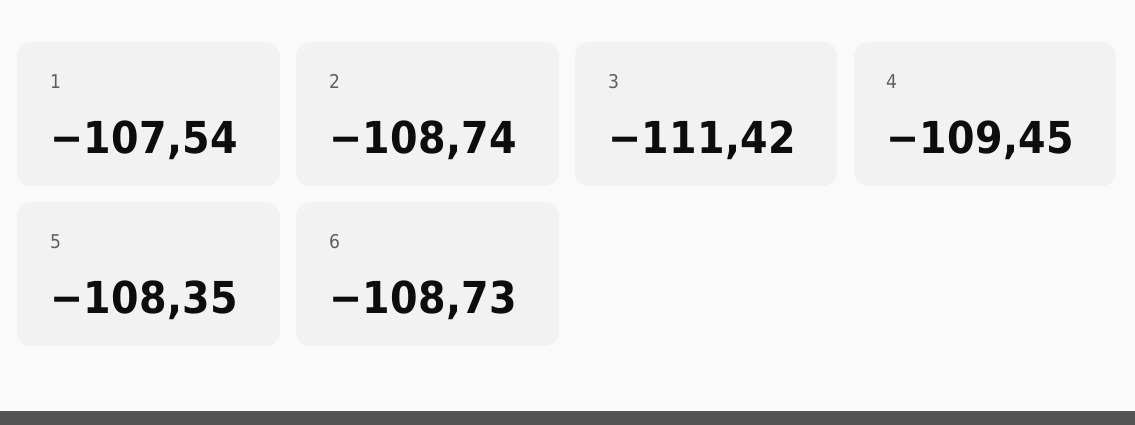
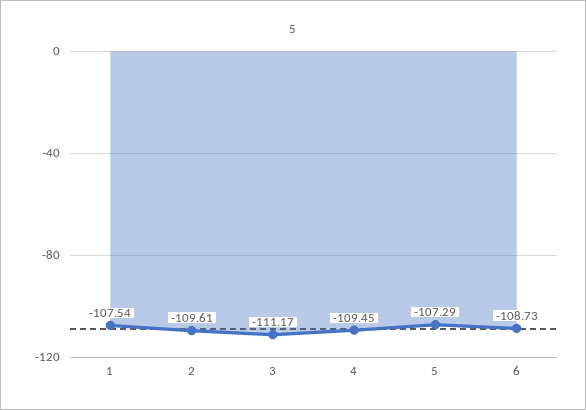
  {
    "1": -107.54,
-   "2": -108.74,
+   "2": -109.61,
-   "3": -111.42,
+   "3": -111.17,
    "4": -109.45,
-   "5": -108.35,
+   "5": -107.29,
    "6": -108.73
  }

